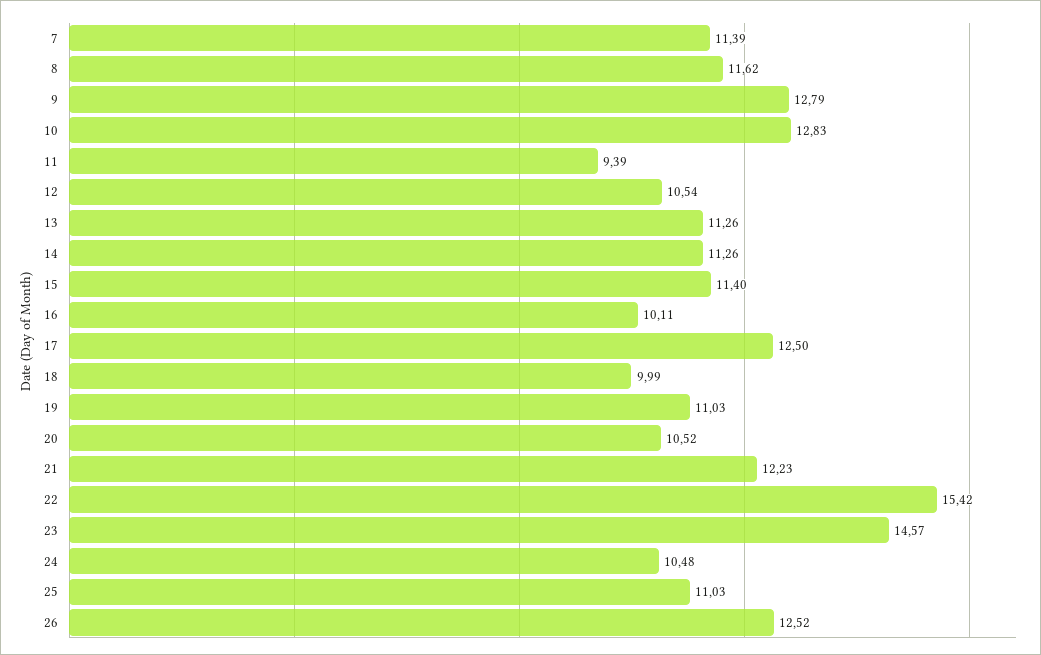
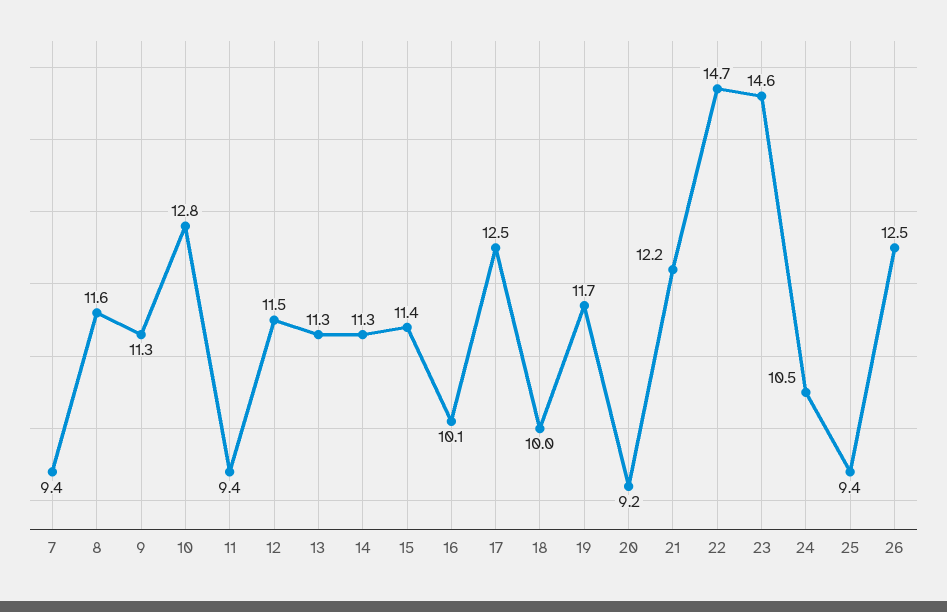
  {
-   "7": 11.39,
+   "7": 9.4,
    "8": 11.62,
-   "9": 12.79,
+   "9": 11.3,
    "10": 12.83,
    "11": 9.39,
-   "12": 10.54,
+   "12": 11.5,
    "13": 11.26,
    "14": 11.26,
    "15": 11.4,
    "16": 10.11,
    "17": 12.5,
    "18": 9.99,
-   "19": 11.03,
+   "19": 11.7,
-   "20": 10.52,
+   "20": 9.2,
    "21": 12.23,
-   "22": 15.42,
+   "22": 14.7,
    "23": 14.57,
    "24": 10.48,
-   "25": 11.03,
+   "25": 9.4,
    "26": 12.52
  }

